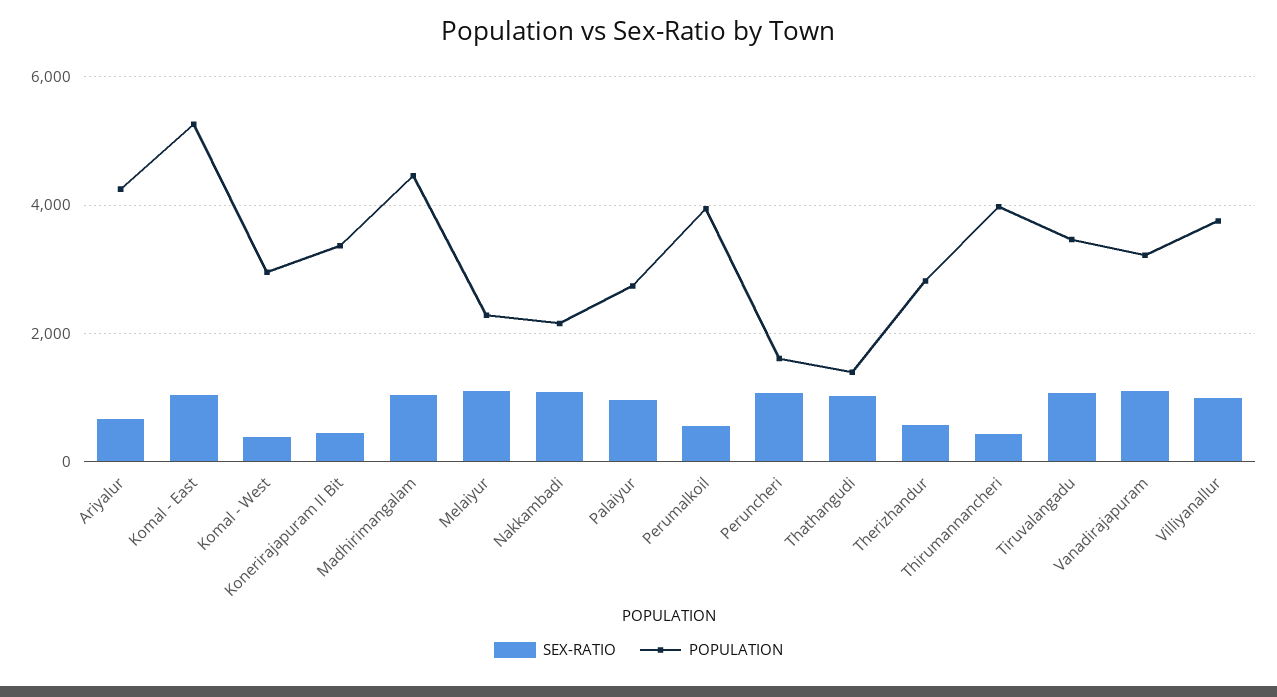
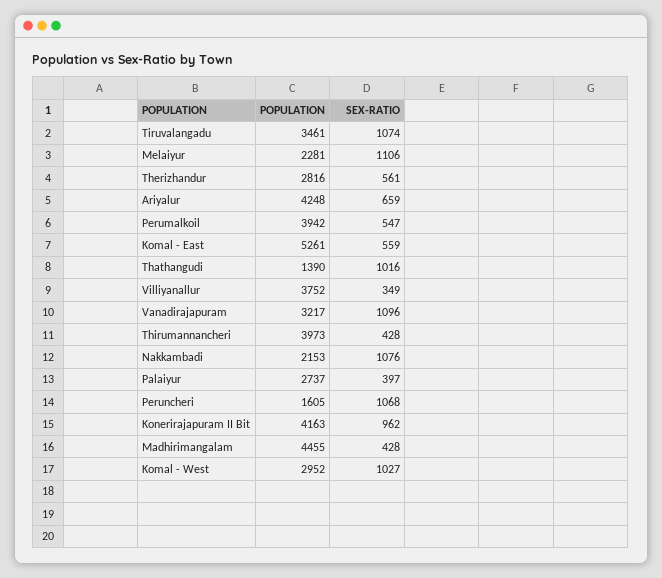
  {
    "SEX-RATIO": {
      "Ariyalur": 659,
-     "Komal - East": 1000,
+     "Komal - East": 559,
-     "Komal - West": 400,
+     "Komal - West": 1027,
-     "Konerirajapuram II Bit": 400,
+     "Konerirajapuram II Bit": 962,
-     "Madhirimangalam": 1000,
+     "Madhirimangalam": 428,
      "Melaiyur": 1106,
      "Nakkambadi": 1076,
-     "Palaiyur": 1000,
+     "Palaiyur": 397,
      "Perumalkoil": 547,
      "Peruncheri": 1068,
      "Thathangudi": 1016,
      "Therizhandur": 561,
      "Thirumannancheri": 428,
      "Tiruvalangadu": 1074,
      "Vanadirajapuram": 1096,
-     "Villiyanallur": 1000
+     "Villiyanallur": 349
    },
    "POPULATION": {
      "Ariyalur": 4248,
      "Komal - East": 5261,
      "Komal - West": 2952,
-     "Konerirajapuram II Bit": 3400,
+     "Konerirajapuram II Bit": 4163,
      "Madhirimangalam": 4455,
      "Melaiyur": 2281,
      "Nakkambadi": 2153,
      "Palaiyur": 2737,
      "Perumalkoil": 3942,
      "Peruncheri": 1605,
      "Thathangudi": 1390,
      "Therizhandur": 2816,
      "Thirumannancheri": 3973,
      "Tiruvalangadu": 3461,
      "Vanadirajapuram": 3217,
      "Villiyanallur": 3752
    }
  }

